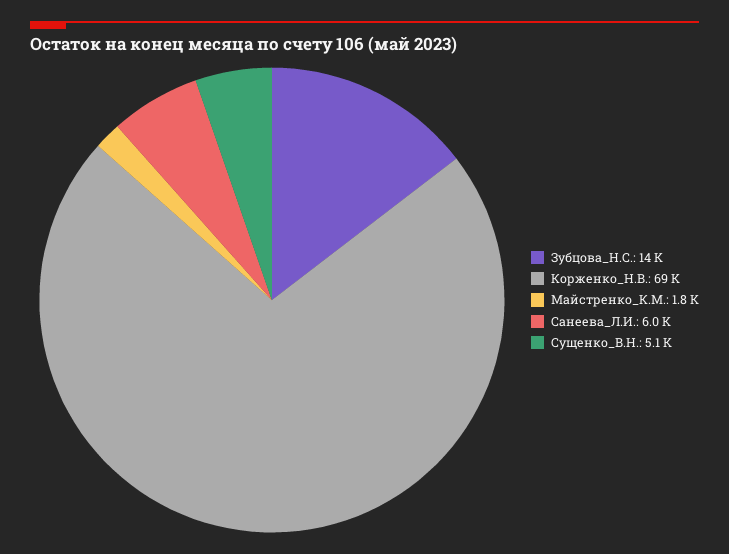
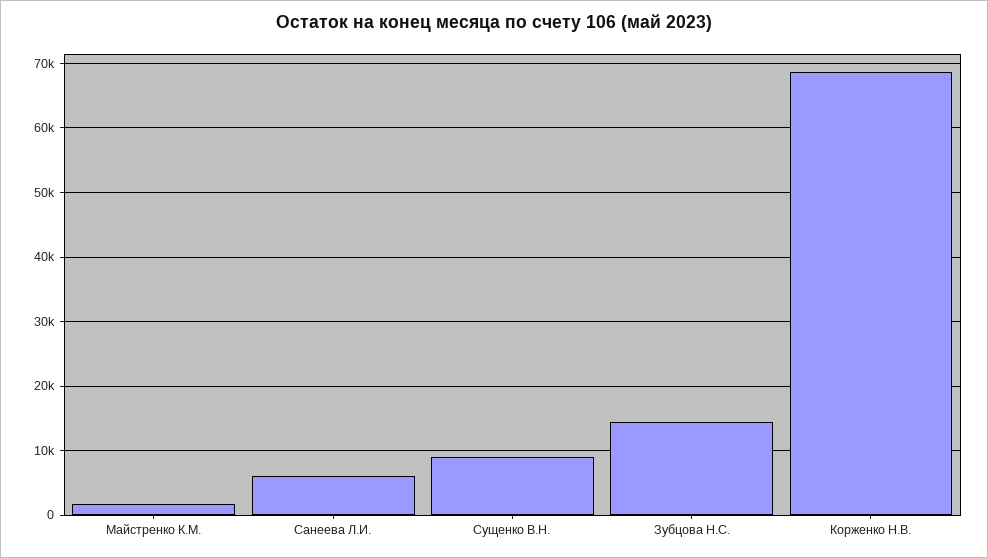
  {
    "Зубцова_Н.С.": 14000,
    "Корженко_Н.В.": 69000,
    "Майстренко_К.М.": 1800,
    "Санеева_Л.И.": 6000,
-   "Сущенко_В.Н.": 5100
+   "Сущенко_В.Н.": 9000
  }

